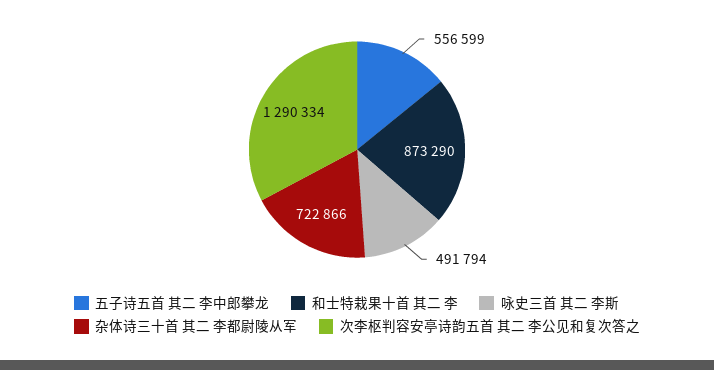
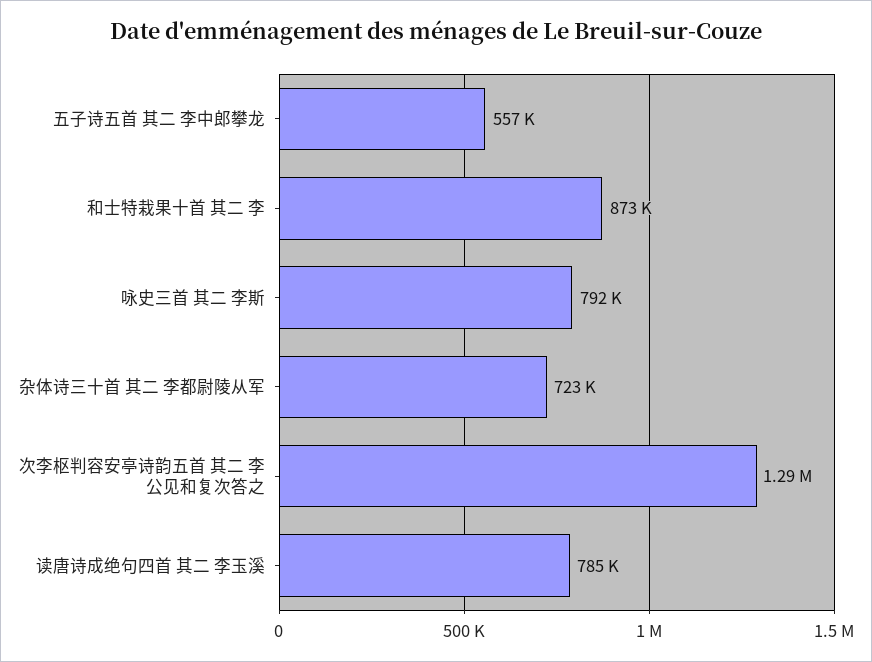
  {
    "五子诗五首 其二 李中郎攀龙": 556599,
    "和士特栽果十首 其二 李": 873290,
-   "咏史三首 其二 李斯": 491794,
+   "咏史三首 其二 李斯": 792000,
    "杂体诗三十首 其二 李都尉陵从军": 722866,
-   "次李枢判容安亭诗韵五首 其二 李公见和复次答之": 1290334
+   "次李枢判容安亭诗韵五首 其二 李公见和复次答之": 1290334,
+   "读唐诗成绝句四首 其二 李玉溪": 785000
  }

